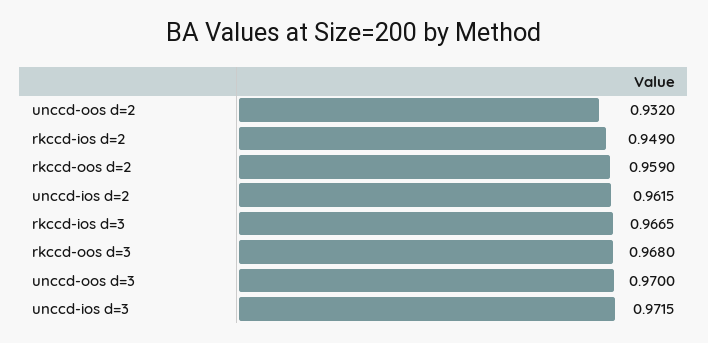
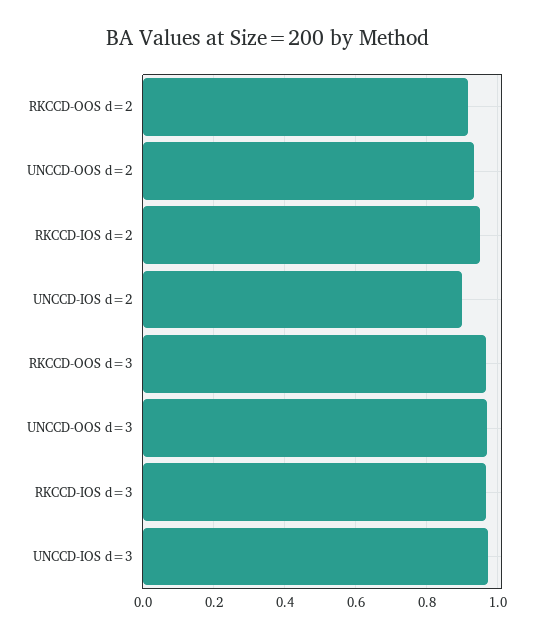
  {
    "unccd-oos d=2": 0.932,
    "rkccd-ios d=2": 0.949,
-   "rkccd-oos d=2": 0.959,
+   "rkccd-oos d=2": 0.92,
-   "unccd-ios d=2": 0.9615,
+   "unccd-ios d=2": 0.9,
    "rkccd-ios d=3": 0.9665,
    "rkccd-oos d=3": 0.968,
    "unccd-oos d=3": 0.97,
    "unccd-ios d=3": 0.9715
  }

